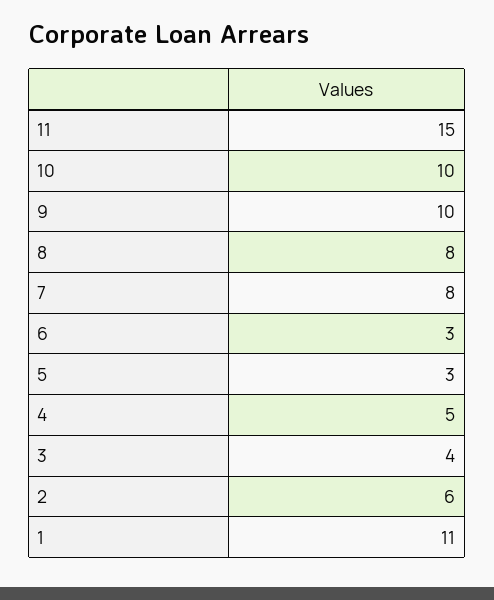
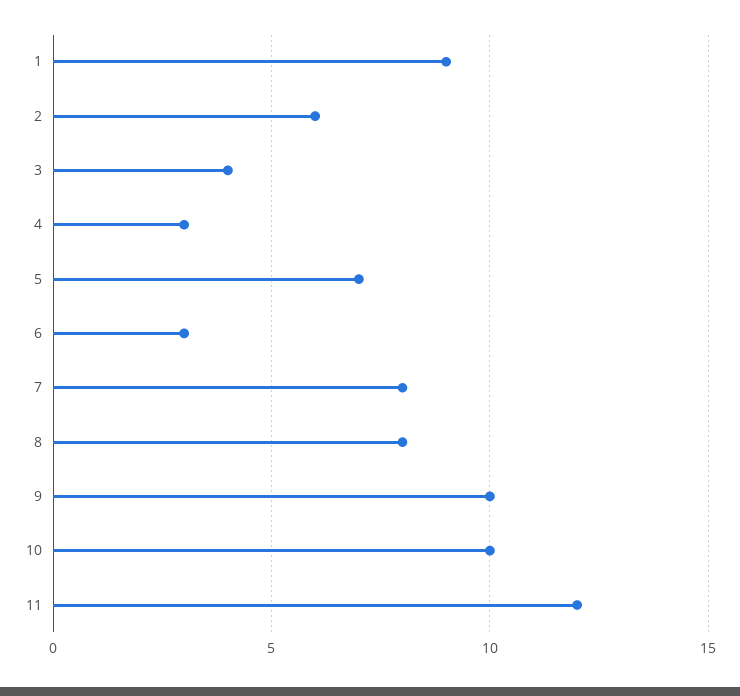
  {
-   "11": 15,
+   "11": 12,
    "10": 10,
    "9": 10,
    "8": 8,
    "7": 8,
    "6": 3,
-   "5": 3,
+   "5": 7,
-   "4": 5,
+   "4": 3,
    "3": 4,
    "2": 6,
-   "1": 11
+   "1": 9
  }

